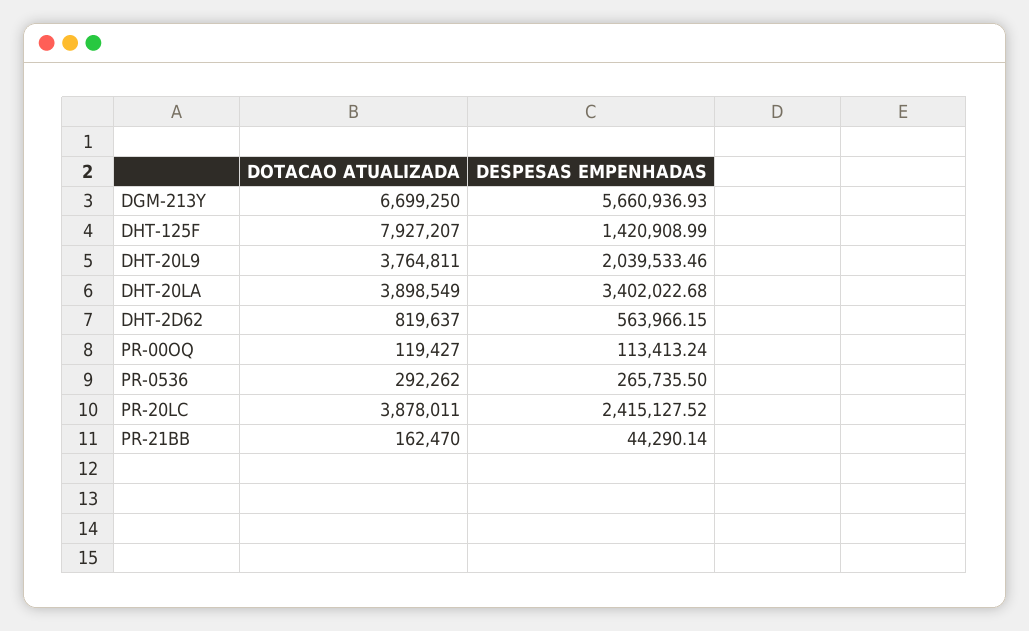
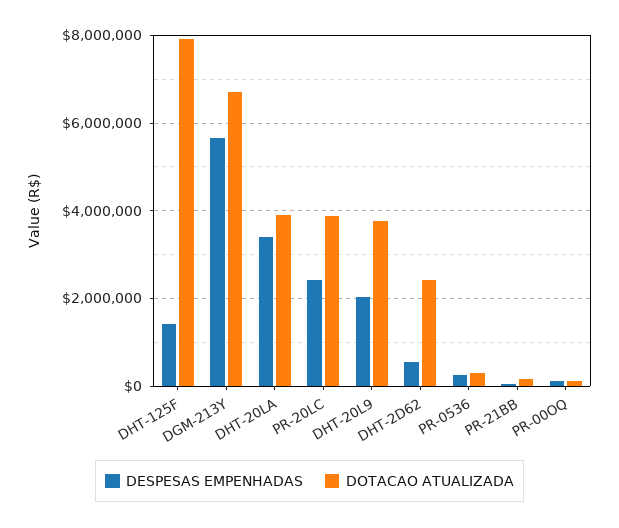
  {
    "DOTACAO ATUALIZADA": {
      "DGM-213Y": 6699250,
      "DHT-125F": 7927207,
      "DHT-20L9": 3764811,
      "DHT-20LA": 3898549,
-     "DHT-2D62": 819637,
+     "DHT-2D62": 2400000,
      "PR-00OQ": 119427,
      "PR-0536": 292262,
      "PR-20LC": 3878011,
      "PR-21BB": 162470
    },
    "DESPESAS EMPENHADAS": {
      "DGM-213Y": 5660936.93,
      "DHT-125F": 1420908.99,
      "DHT-20L9": 2039533.46,
      "DHT-20LA": 3402022.68,
      "DHT-2D62": 563966.15,
      "PR-00OQ": 113413.24,
      "PR-0536": 265735.5,
      "PR-20LC": 2415127.52,
      "PR-21BB": 44290.14
    }
  }

